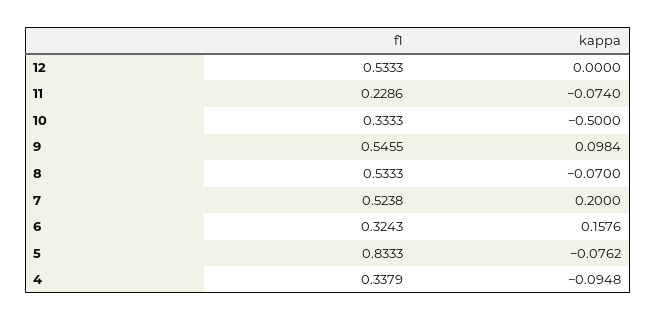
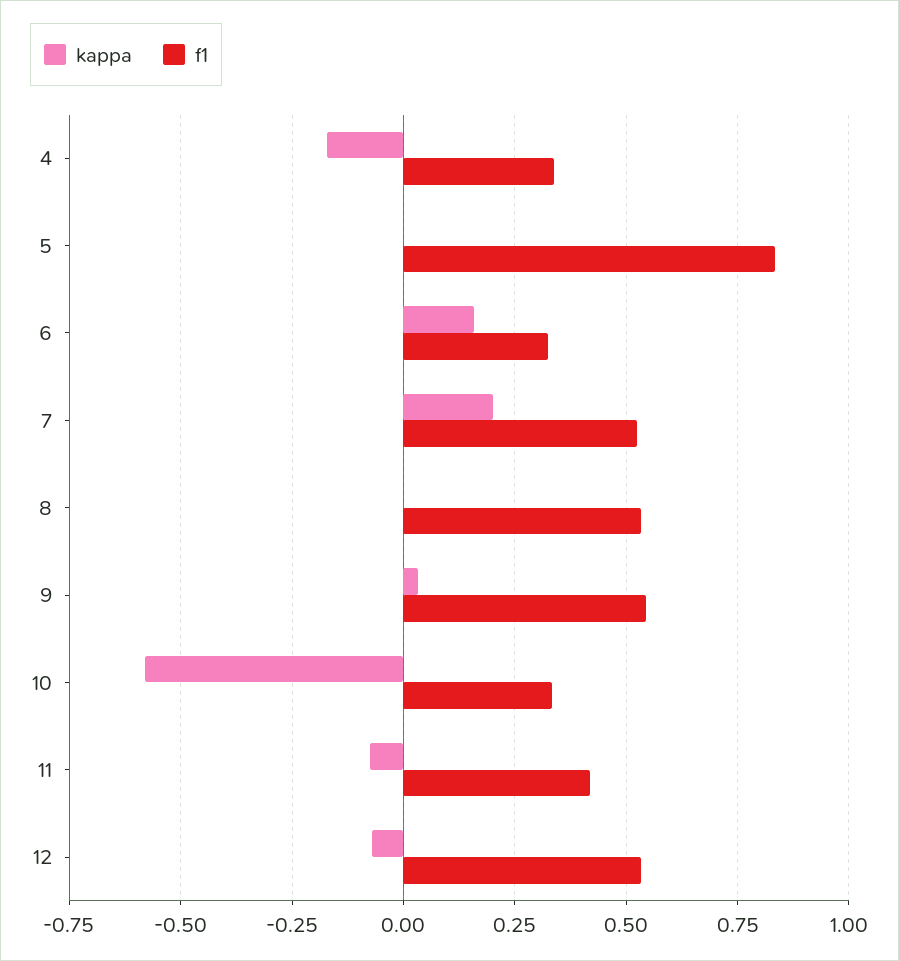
  {
    "f1": {
      "12": 0.5333,
-     "11": 0.2286,
+     "11": 0.425,
      "10": 0.3333,
      "9": 0.5455,
      "8": 0.5333,
      "7": 0.5238,
      "6": 0.3243,
      "5": 0.8333,
      "4": 0.3379
    },
    "kappa": {
-     "12": 0,
+     "12": -0.075,
      "11": -0.074,
-     "10": -0.5,
+     "10": -0.575,
-     "9": 0.0984,
+     "9": 0.025,
-     "8": -0.07,
+     "8": 0,
      "7": 0.2,
      "6": 0.1576,
-     "5": -0.0762,
+     "5": 0,
-     "4": -0.0948
+     "4": -0.175
    }
  }

